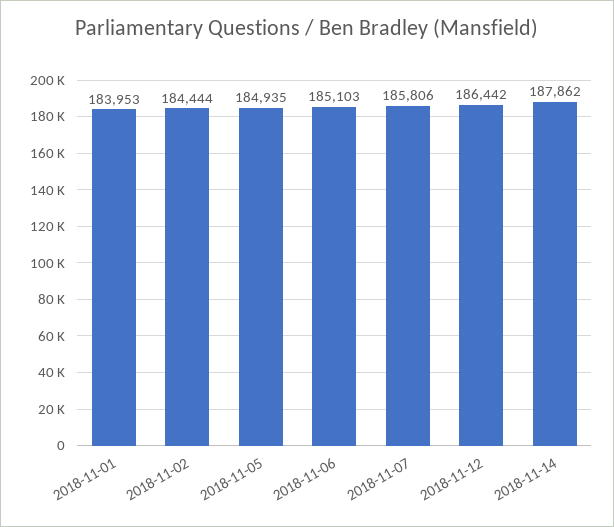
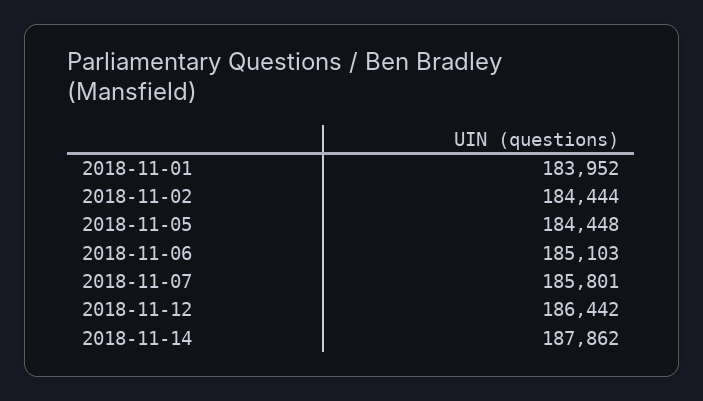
  {
-   "2018-11-01": 183953,
+   "2018-11-01": 183952,
    "2018-11-02": 184444,
-   "2018-11-05": 184935,
+   "2018-11-05": 184448,
    "2018-11-06": 185103,
-   "2018-11-07": 185806,
+   "2018-11-07": 185801,
    "2018-11-12": 186442,
    "2018-11-14": 187862
  }

